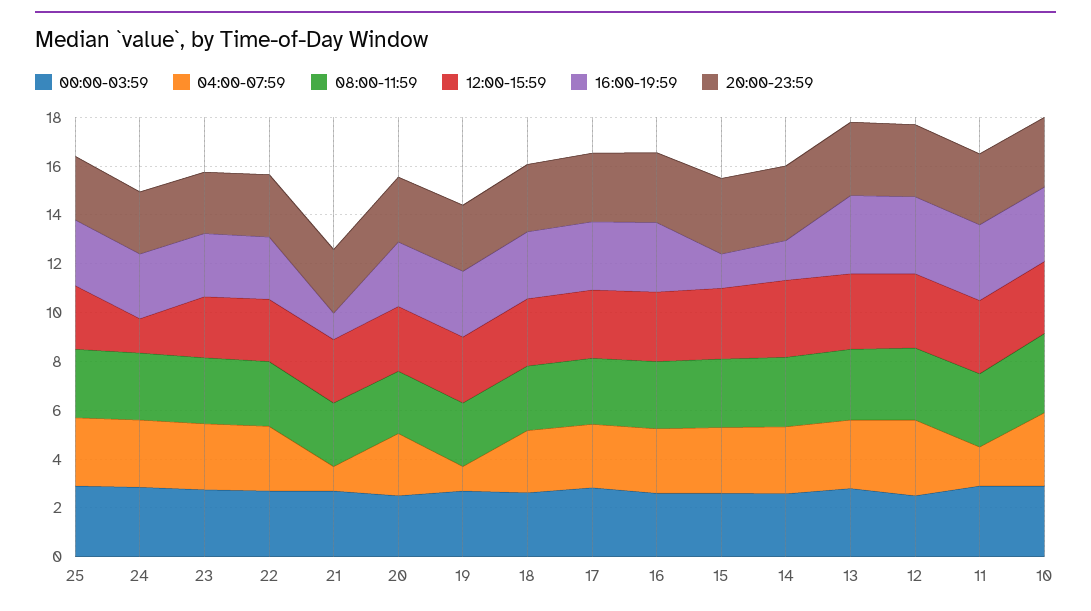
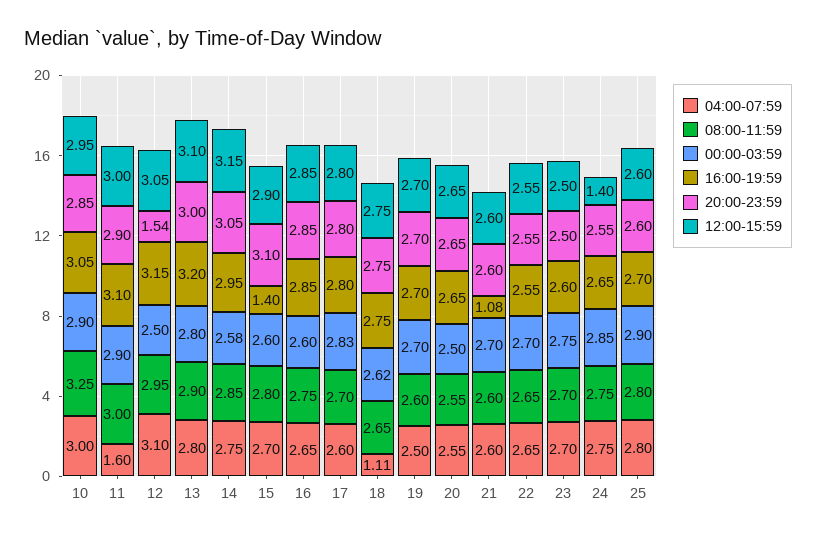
  {
    "00:00-03:59": {
      "25": 2.9,
      "24": 2.85,
      "23": 2.75,
      "22": 2.7,
      "21": 2.7,
      "20": 2.5,
      "19": 2.7,
      "18": 2.62,
      "17": 2.83,
      "16": 2.6,
      "15": 2.6,
      "14": 2.58,
      "13": 2.8,
      "12": 2.5,
      "11": 2.9,
      "10": 2.9
    },
    "04:00-07:59": {
      "25": 2.8,
      "24": 2.75,
      "23": 2.7,
      "22": 2.65,
-     "21": 1,
+     "21": 2.6,
      "20": 2.55,
-     "19": 1,
+     "19": 2.5,
-     "18": 2.5,
+     "18": 1.11,
      "17": 2.6,
      "16": 2.65,
      "15": 2.7,
      "14": 2.75,
      "13": 2.8,
      "12": 3.1,
      "11": 1.6,
      "10": 3
    },
    "08:00-11:59": {
      "25": 2.8,
      "24": 2.75,
      "23": 2.7,
      "22": 2.65,
      "21": 2.6,
      "20": 2.55,
      "19": 2.6,
      "18": 2.65,
      "17": 2.7,
      "16": 2.75,
      "15": 2.8,
      "14": 2.85,
      "13": 2.9,
      "12": 2.95,
      "11": 3,
      "10": 3.25
    },
    "12:00-15:59": {
      "25": 2.6,
      "24": 1.4,
      "23": 2.5,
      "22": 2.55,
      "21": 2.6,
      "20": 2.65,
      "19": 2.7,
      "18": 2.75,
      "17": 2.8,
      "16": 2.85,
      "15": 2.9,
      "14": 3.15,
      "13": 3.1,
      "12": 3.05,
      "11": 3,
      "10": 2.95
    },
    "16:00-19:59": {
      "25": 2.7,
      "24": 2.65,
      "23": 2.6,
      "22": 2.55,
      "21": 1.08,
      "20": 2.65,
      "19": 2.7,
      "18": 2.75,
      "17": 2.8,
      "16": 2.85,
      "15": 1.4,
-     "14": 1.5,
+     "14": 2.95,
      "13": 3.2,
      "12": 3.15,
      "11": 3.1,
      "10": 3.05
    },
    "20:00-23:59": {
      "25": 2.6,
      "24": 2.55,
      "23": 2.5,
      "22": 2.55,
      "21": 2.6,
      "20": 2.65,
      "19": 2.7,
      "18": 2.75,
      "17": 2.8,
      "16": 2.85,
      "15": 3.1,
      "14": 3.05,
      "13": 3,
-     "12": 3,
+     "12": 1.54,
      "11": 2.9,
      "10": 2.85
    }
  }

